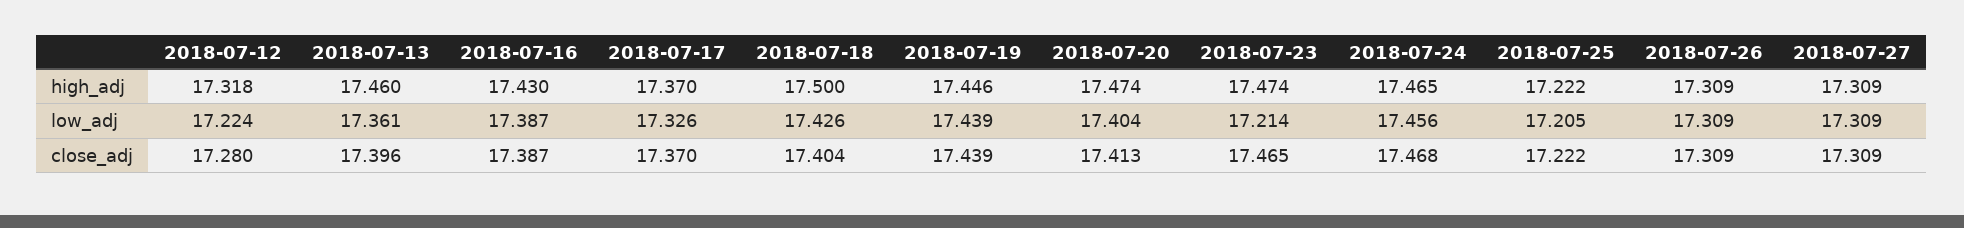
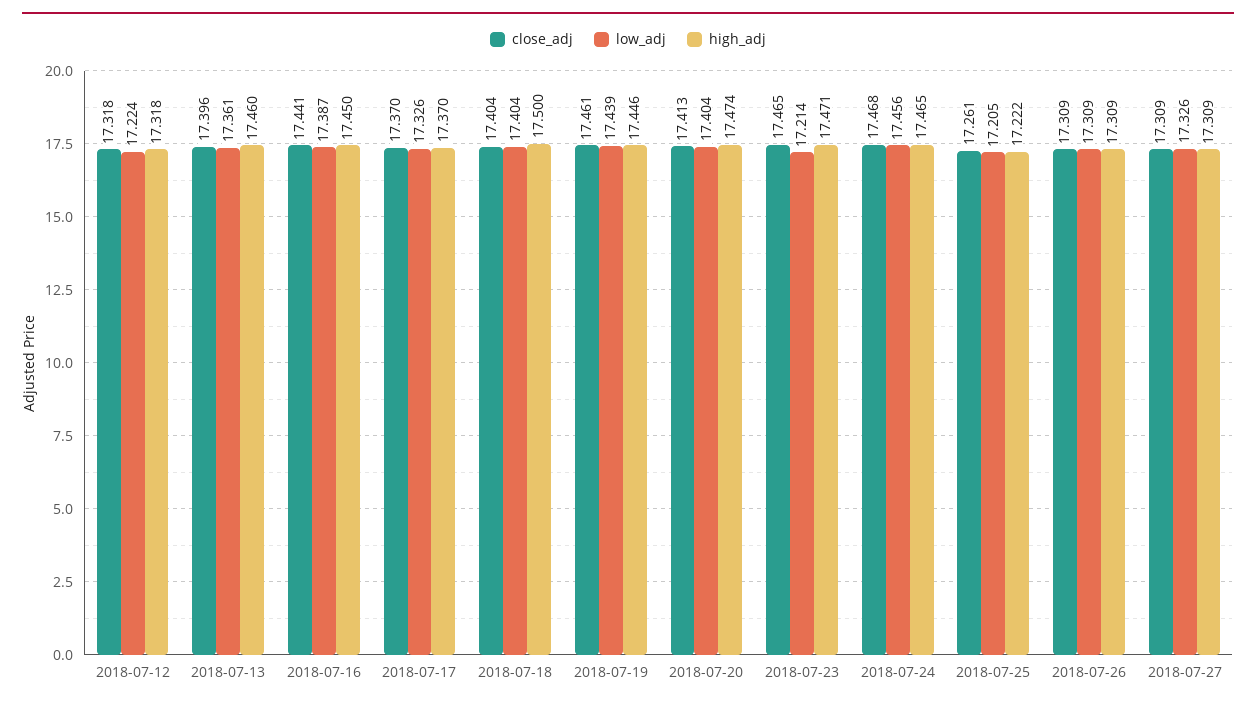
  {
    "high_adj": {
      "2018-07-12": 17.318,
      "2018-07-13": 17.46,
-     "2018-07-16": 17.43,
+     "2018-07-16": 17.45,
      "2018-07-17": 17.37,
      "2018-07-18": 17.5,
      "2018-07-19": 17.446,
      "2018-07-20": 17.474,
-     "2018-07-23": 17.474,
+     "2018-07-23": 17.471,
      "2018-07-24": 17.465,
      "2018-07-25": 17.222,
      "2018-07-26": 17.309,
      "2018-07-27": 17.309
    },
    "low_adj": {
      "2018-07-12": 17.224,
      "2018-07-13": 17.361,
      "2018-07-16": 17.387,
      "2018-07-17": 17.326,
-     "2018-07-18": 17.426,
+     "2018-07-18": 17.404,
      "2018-07-19": 17.439,
      "2018-07-20": 17.404,
      "2018-07-23": 17.214,
      "2018-07-24": 17.456,
      "2018-07-25": 17.205,
      "2018-07-26": 17.309,
-     "2018-07-27": 17.309
+     "2018-07-27": 17.326
    },
    "close_adj": {
-     "2018-07-12": 17.28,
+     "2018-07-12": 17.318,
      "2018-07-13": 17.396,
-     "2018-07-16": 17.387,
+     "2018-07-16": 17.441,
      "2018-07-17": 17.37,
      "2018-07-18": 17.404,
-     "2018-07-19": 17.439,
+     "2018-07-19": 17.461,
      "2018-07-20": 17.413,
      "2018-07-23": 17.465,
      "2018-07-24": 17.468,
-     "2018-07-25": 17.222,
+     "2018-07-25": 17.261,
      "2018-07-26": 17.309,
      "2018-07-27": 17.309
    }
  }

